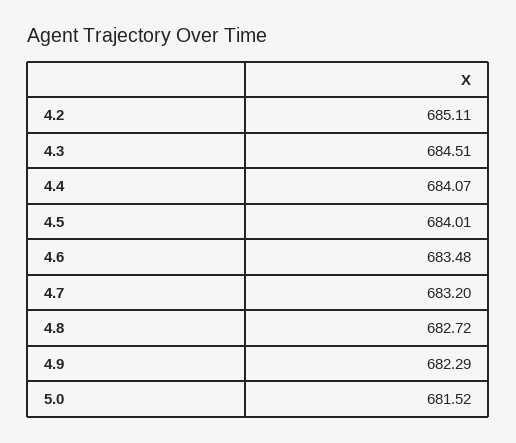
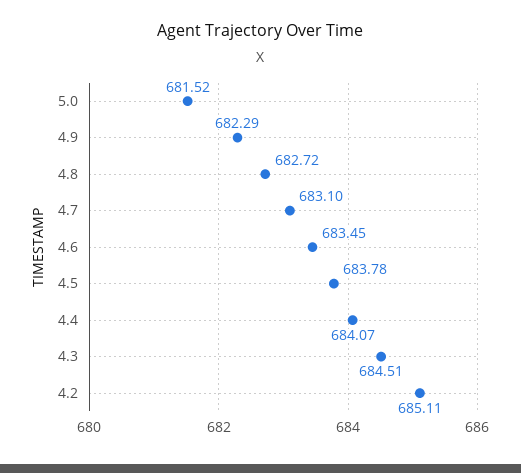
  {
    "4.2": 685.11,
    "4.3": 684.51,
    "4.4": 684.07,
-   "4.5": 684.01,
+   "4.5": 683.78,
-   "4.6": 683.48,
+   "4.6": 683.45,
-   "4.7": 683.2,
+   "4.7": 683.1,
    "4.8": 682.72,
    "4.9": 682.29,
    "5.0": 681.52
  }

